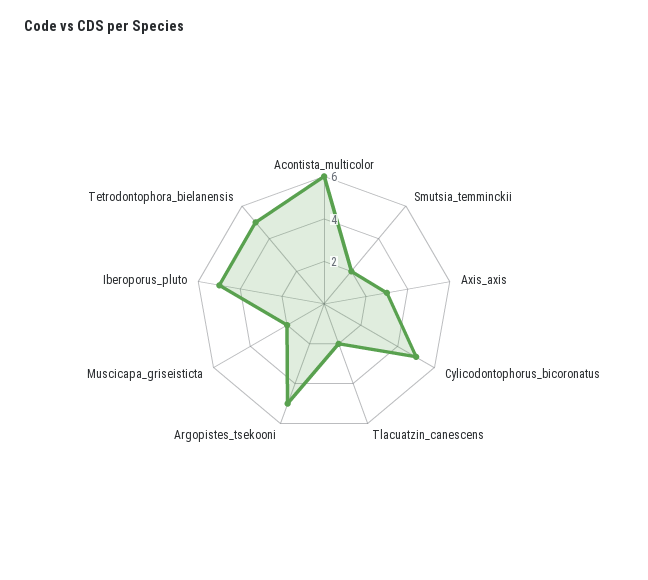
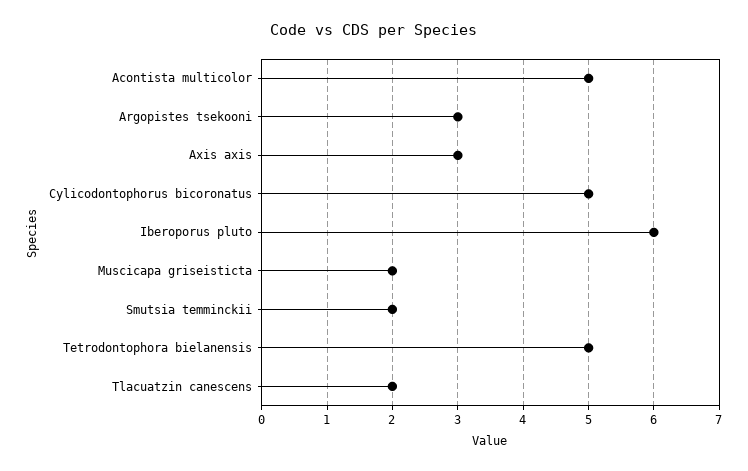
  {
-   "Acontista_multicolor": 6,
+   "Acontista_multicolor": 5,
    "Smutsia_temminckii": 2,
    "Axis_axis": 3,
    "Cylicodontophorus_bicoronatus": 5,
    "Tlacuatzin_canescens": 2,
-   "Argopistes_tsekooni": 5,
+   "Argopistes_tsekooni": 3,
    "Muscicapa_griseisticta": 2,
-   "Iberoporus_pluto": 5,
+   "Iberoporus_pluto": 6,
    "Tetrodontophora_bielanensis": 5
  }

